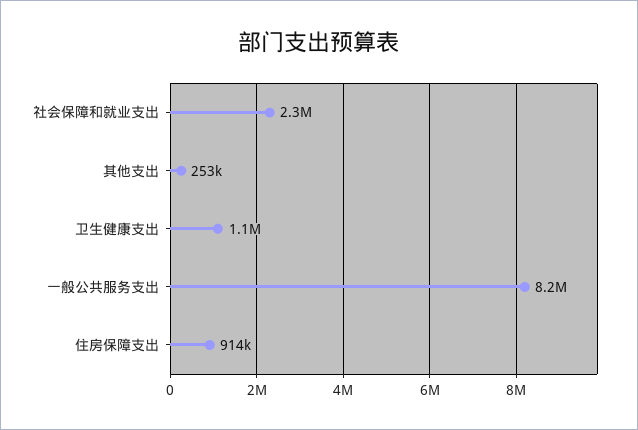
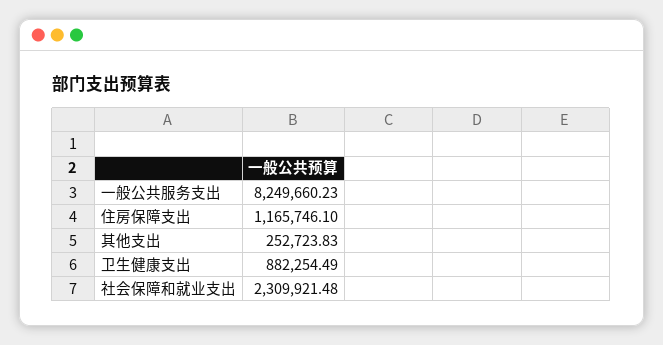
  {
    "社会保障和就业支出": 2309921.48,
    "其他支出": 252723.83,
-   "卫生健康支出": 1100000,
+   "卫生健康支出": 882254.49,
    "一般公共服务支出": 8249660.23,
-   "住房保障支出": 914000
+   "住房保障支出": 1165746.1
  }

